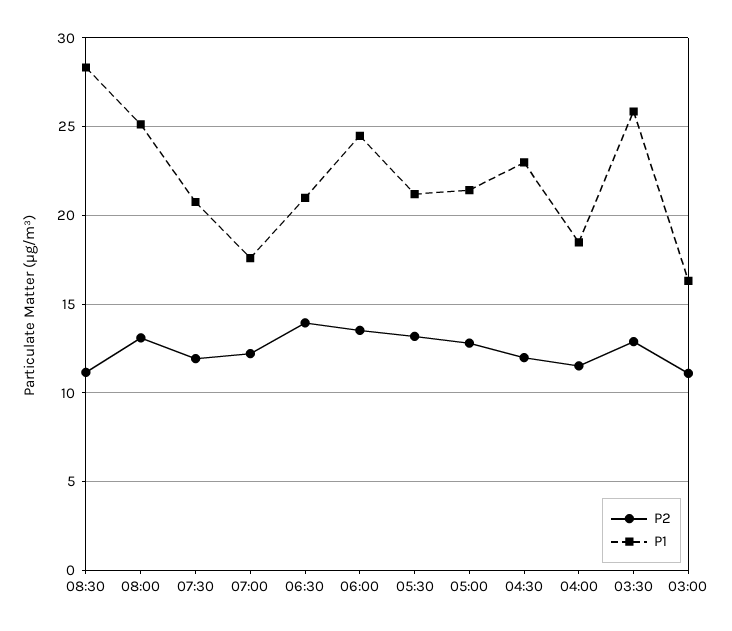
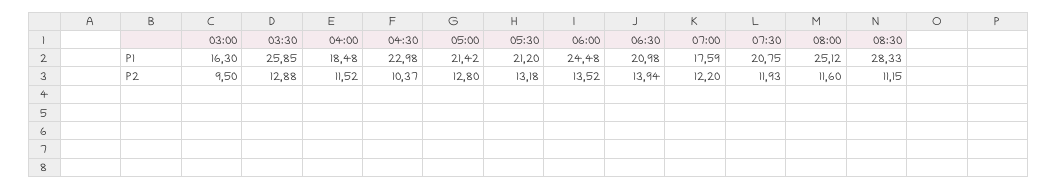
  {
    "P2": {
      "08:30": 11.15,
-     "08:00": 13,
+     "08:00": 11.6,
      "07:30": 11.93,
      "07:00": 12.2,
      "06:30": 13.94,
      "06:00": 13.52,
      "05:30": 13.18,
      "05:00": 12.8,
-     "04:30": 12,
+     "04:30": 10.37,
      "04:00": 11.52,
      "03:30": 12.88,
-     "03:00": 11
+     "03:00": 9.5
    },
    "P1": {
      "08:30": 28.33,
      "08:00": 25.12,
      "07:30": 20.75,
      "07:00": 17.59,
      "06:30": 20.98,
      "06:00": 24.48,
      "05:30": 21.2,
      "05:00": 21.42,
      "04:30": 22.98,
      "04:00": 18.48,
      "03:30": 25.85,
      "03:00": 16.3
    }
  }

